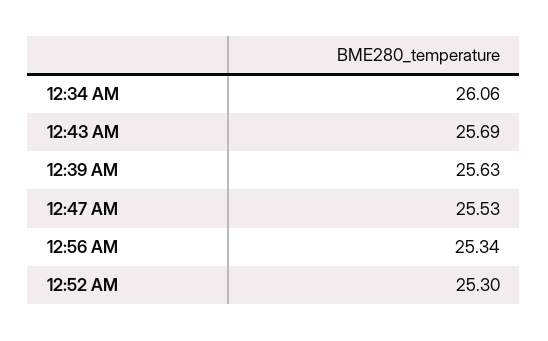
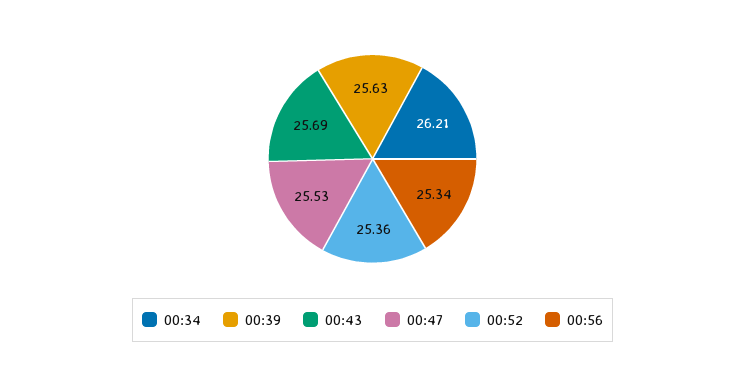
  {
-   "12:34 AM": 26.06,
+   "12:34 AM": 26.21,
    "12:43 AM": 25.69,
    "12:39 AM": 25.63,
    "12:47 AM": 25.53,
    "12:56 AM": 25.34,
-   "12:52 AM": 25.3
+   "12:52 AM": 25.36
  }

